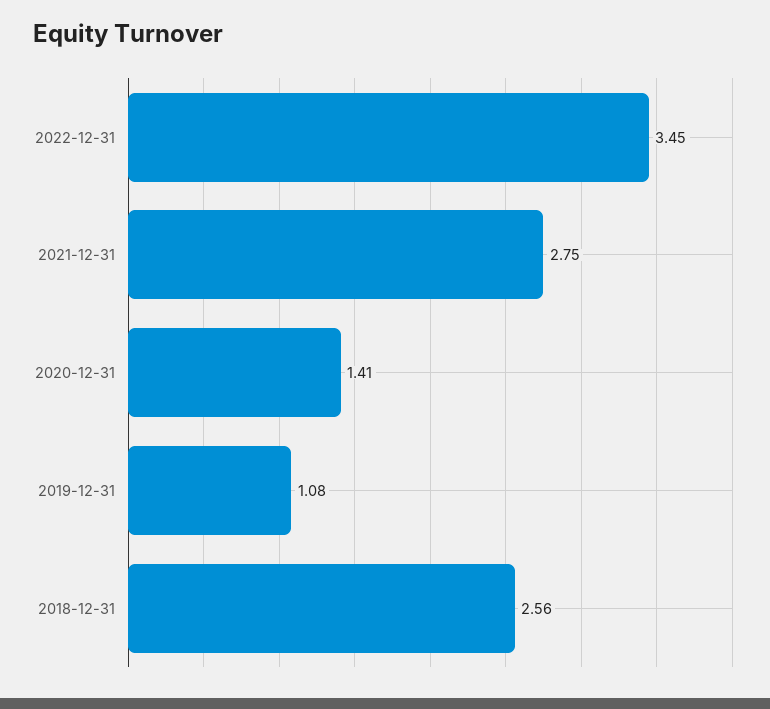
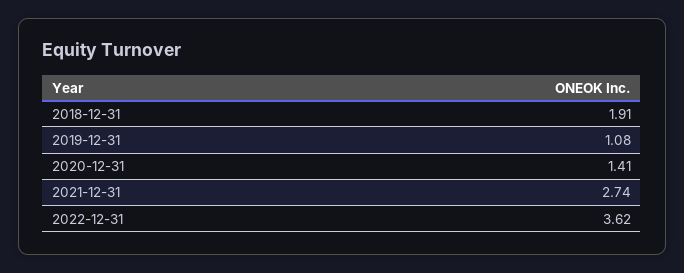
  {
-   "2022-12-31": 3.45,
+   "2022-12-31": 3.62,
-   "2021-12-31": 2.75,
+   "2021-12-31": 2.74,
    "2020-12-31": 1.41,
    "2019-12-31": 1.08,
-   "2018-12-31": 2.56
+   "2018-12-31": 1.91
  }

